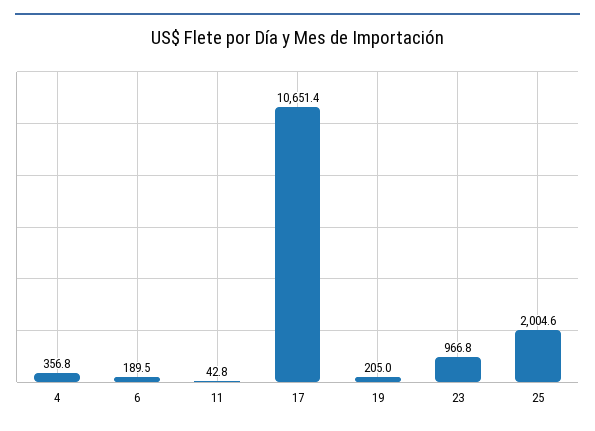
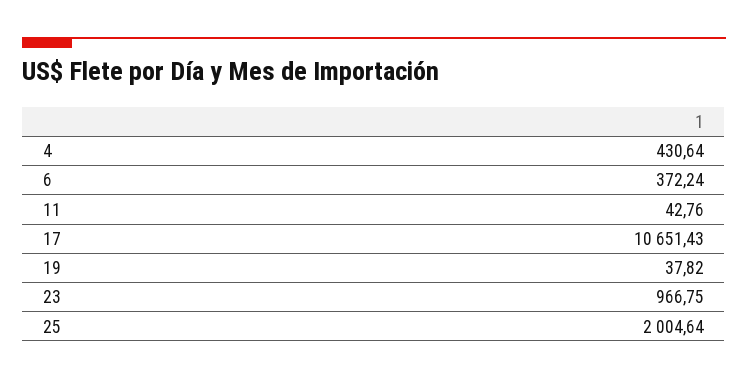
  {
-   "4": 356.8,
+   "4": 430.64,
-   "6": 189.5,
+   "6": 372.24,
    "11": 42.76,
    "17": 10651.43,
-   "19": 205,
+   "19": 37.82,
    "23": 966.75,
    "25": 2004.64
  }

